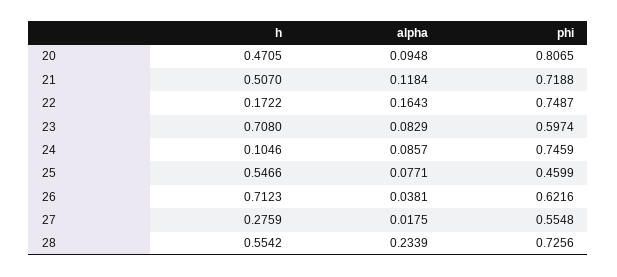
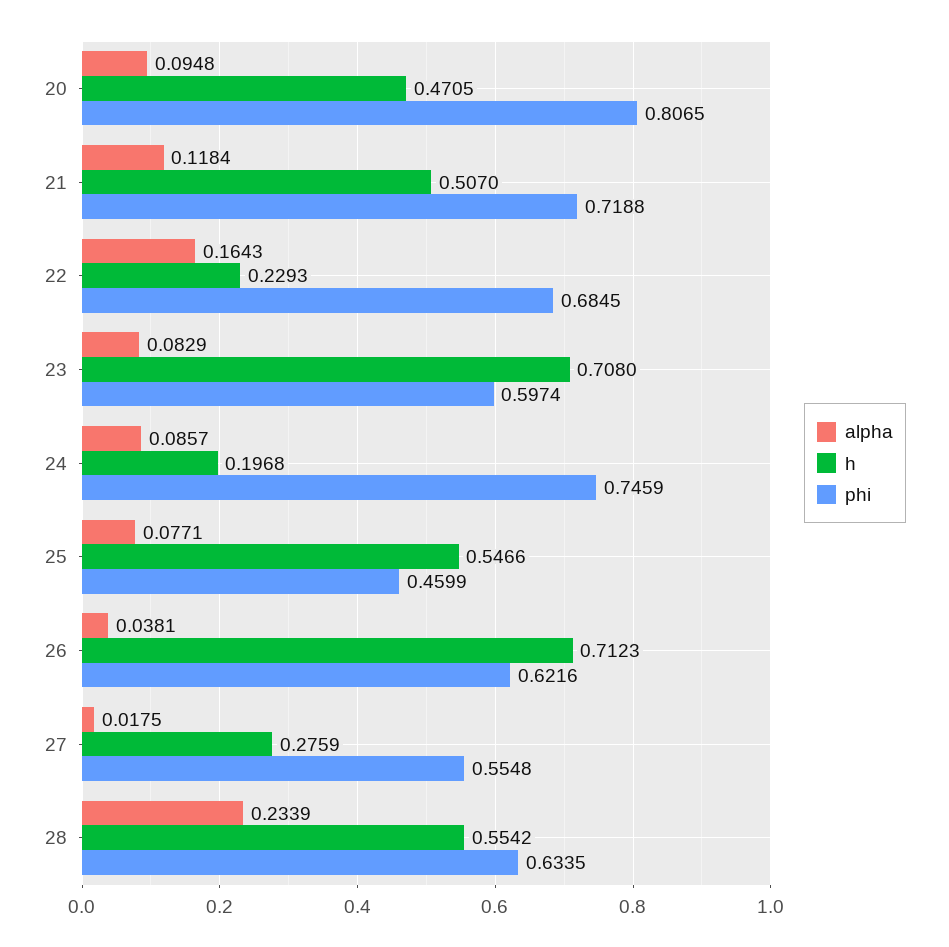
  {
    "h": {
      "20": 0.4705,
      "21": 0.507,
-     "22": 0.1722,
+     "22": 0.2293,
      "23": 0.708,
-     "24": 0.1046,
+     "24": 0.1968,
      "25": 0.5466,
      "26": 0.7123,
      "27": 0.2759,
      "28": 0.5542
    },
    "alpha": {
      "20": 0.0948,
      "21": 0.1184,
      "22": 0.1643,
      "23": 0.0829,
      "24": 0.0857,
      "25": 0.0771,
      "26": 0.0381,
      "27": 0.0175,
      "28": 0.2339
    },
    "phi": {
      "20": 0.8065,
      "21": 0.7188,
-     "22": 0.7487,
+     "22": 0.6845,
      "23": 0.5974,
      "24": 0.7459,
      "25": 0.4599,
      "26": 0.6216,
      "27": 0.5548,
-     "28": 0.7256
+     "28": 0.6335
    }
  }

